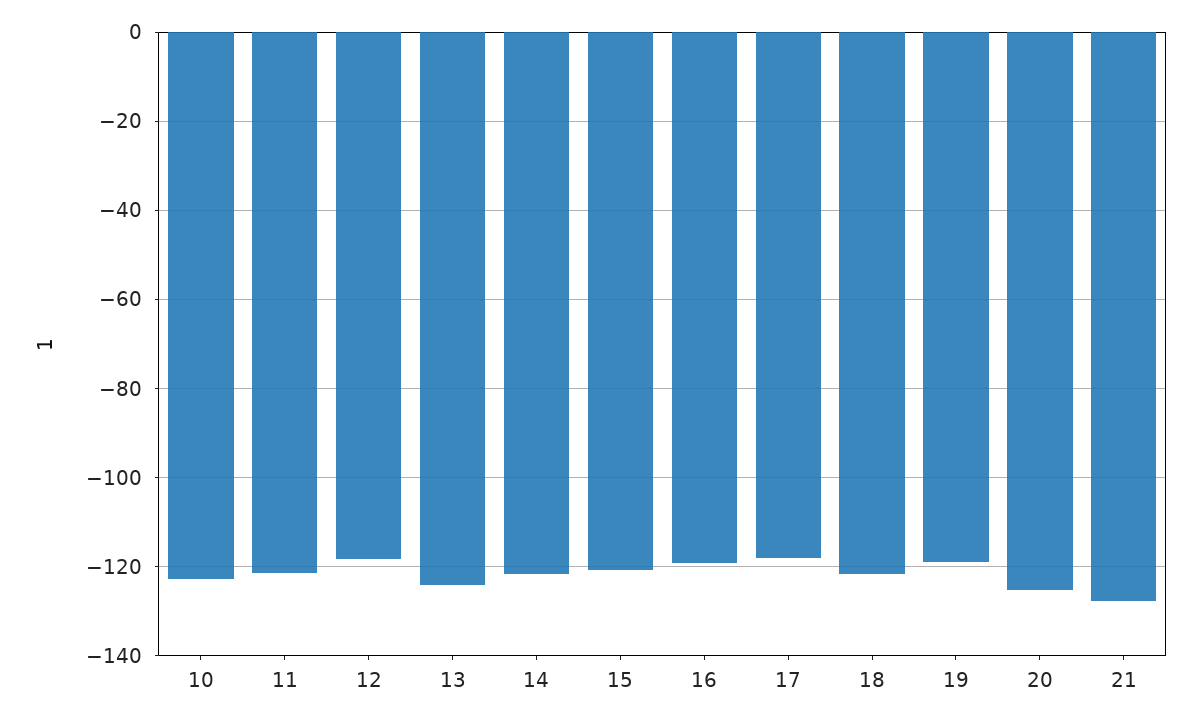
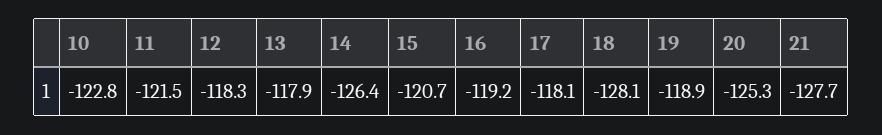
  {
    "10": -122.8,
    "11": -121.5,
    "12": -118.3,
-   "13": -124,
+   "13": -117.9,
-   "14": -122,
+   "14": -126.4,
    "15": -120.7,
    "16": -119.2,
    "17": -118.1,
-   "18": -122,
+   "18": -128.1,
    "19": -118.9,
    "20": -125.3,
    "21": -127.7
  }

